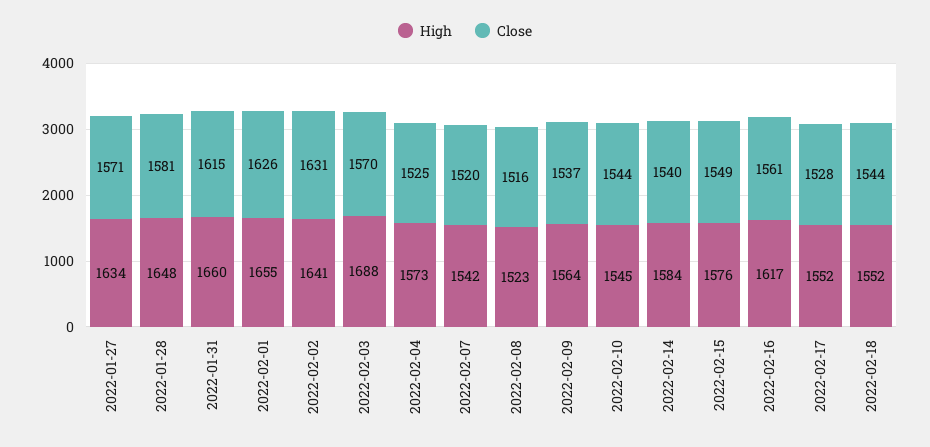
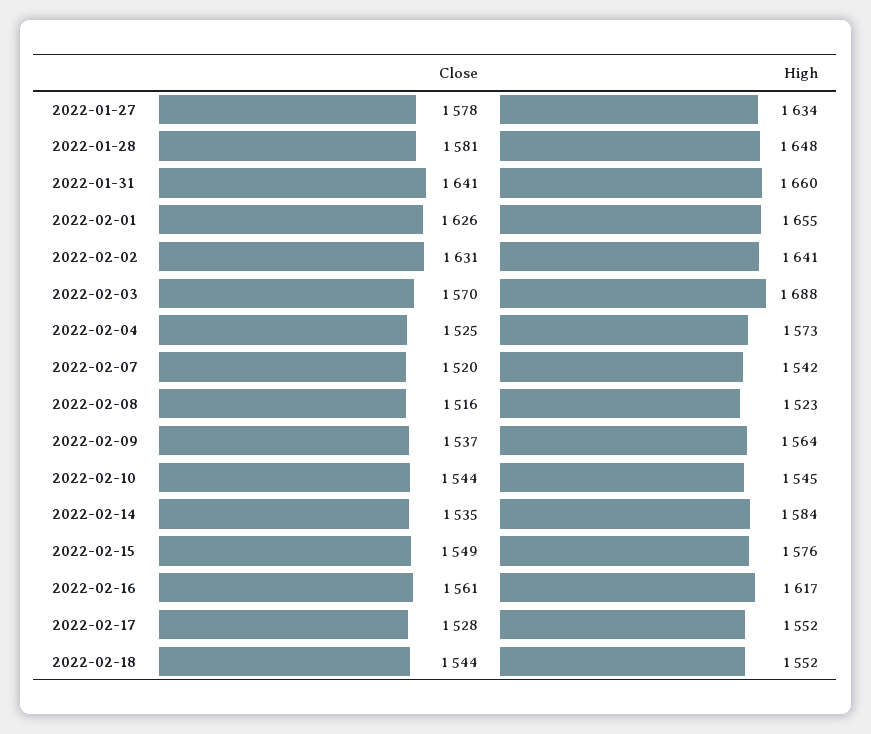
  {
    "High": {
      "2022-01-27": 1634,
      "2022-01-28": 1648,
      "2022-01-31": 1660,
      "2022-02-01": 1655,
      "2022-02-02": 1641,
      "2022-02-03": 1688,
      "2022-02-04": 1573,
      "2022-02-07": 1542,
      "2022-02-08": 1523,
      "2022-02-09": 1564,
      "2022-02-10": 1545,
      "2022-02-14": 1584,
      "2022-02-15": 1576,
      "2022-02-16": 1617,
      "2022-02-17": 1552,
      "2022-02-18": 1552
    },
    "Close": {
-     "2022-01-27": 1571,
+     "2022-01-27": 1578,
      "2022-01-28": 1581,
-     "2022-01-31": 1615,
+     "2022-01-31": 1641,
      "2022-02-01": 1626,
      "2022-02-02": 1631,
      "2022-02-03": 1570,
      "2022-02-04": 1525,
      "2022-02-07": 1520,
      "2022-02-08": 1516,
      "2022-02-09": 1537,
      "2022-02-10": 1544,
-     "2022-02-14": 1540,
+     "2022-02-14": 1535,
      "2022-02-15": 1549,
      "2022-02-16": 1561,
      "2022-02-17": 1528,
      "2022-02-18": 1544
    }
  }

